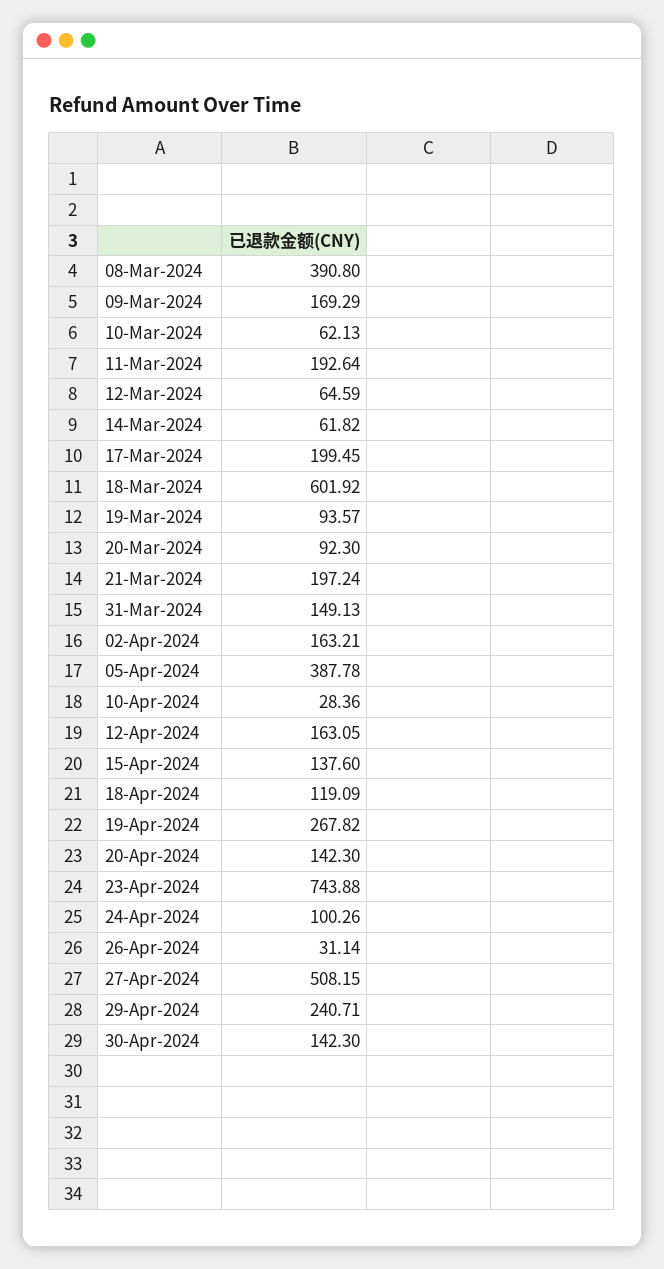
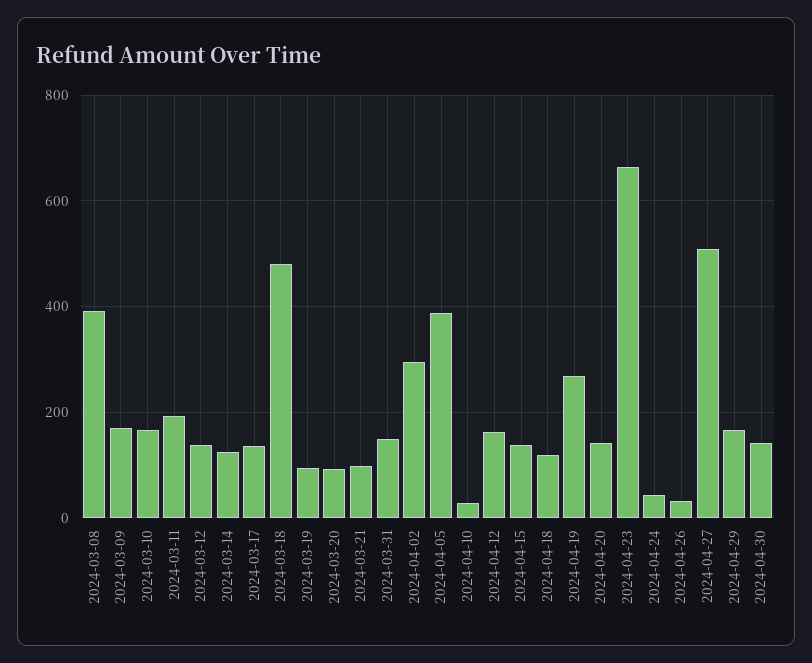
  {
    "08-Mar-2024": 390.8,
    "09-Mar-2024": 169.29,
-   "10-Mar-2024": 62.13,
+   "10-Mar-2024": 160,
    "11-Mar-2024": 192.64,
-   "12-Mar-2024": 64.59,
+   "12-Mar-2024": 140,
-   "14-Mar-2024": 61.82,
+   "14-Mar-2024": 120,
-   "17-Mar-2024": 199.45,
+   "17-Mar-2024": 140,
-   "18-Mar-2024": 601.92,
+   "18-Mar-2024": 480,
    "19-Mar-2024": 93.57,
    "20-Mar-2024": 92.3,
-   "21-Mar-2024": 197.24,
+   "21-Mar-2024": 100,
    "31-Mar-2024": 149.13,
-   "02-Apr-2024": 163.21,
+   "02-Apr-2024": 300,
    "05-Apr-2024": 387.78,
    "10-Apr-2024": 28.36,
    "12-Apr-2024": 163.05,
    "15-Apr-2024": 137.6,
    "18-Apr-2024": 119.09,
    "19-Apr-2024": 267.82,
    "20-Apr-2024": 142.3,
-   "23-Apr-2024": 743.88,
+   "23-Apr-2024": 660,
-   "24-Apr-2024": 100.26,
+   "24-Apr-2024": 40,
    "26-Apr-2024": 31.14,
    "27-Apr-2024": 508.15,
-   "29-Apr-2024": 240.71,
+   "29-Apr-2024": 160,
    "30-Apr-2024": 142.3
  }

